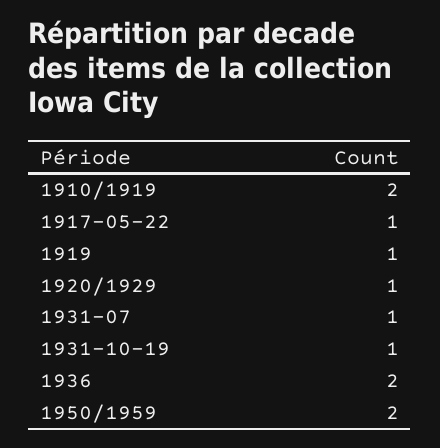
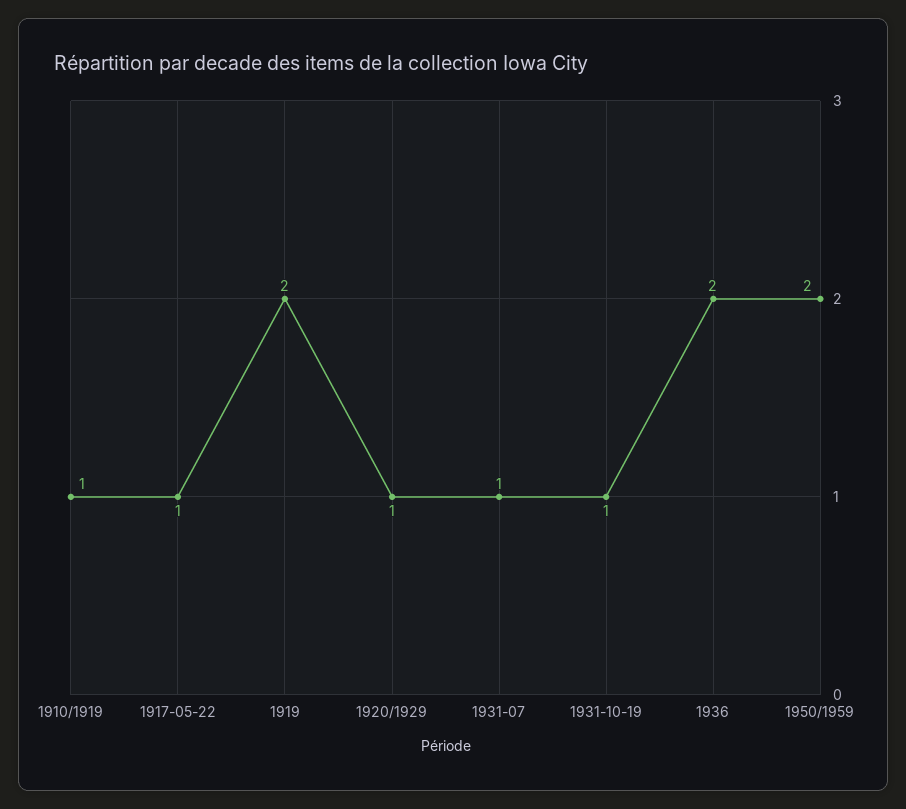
  {
-   "1910/1919": 2,
+   "1910/1919": 1,
    "1917-05-22": 1,
-   "1919": 1,
+   "1919": 2,
    "1920/1929": 1,
    "1931-07": 1,
    "1931-10-19": 1,
    "1936": 2,
    "1950/1959": 2
  }

